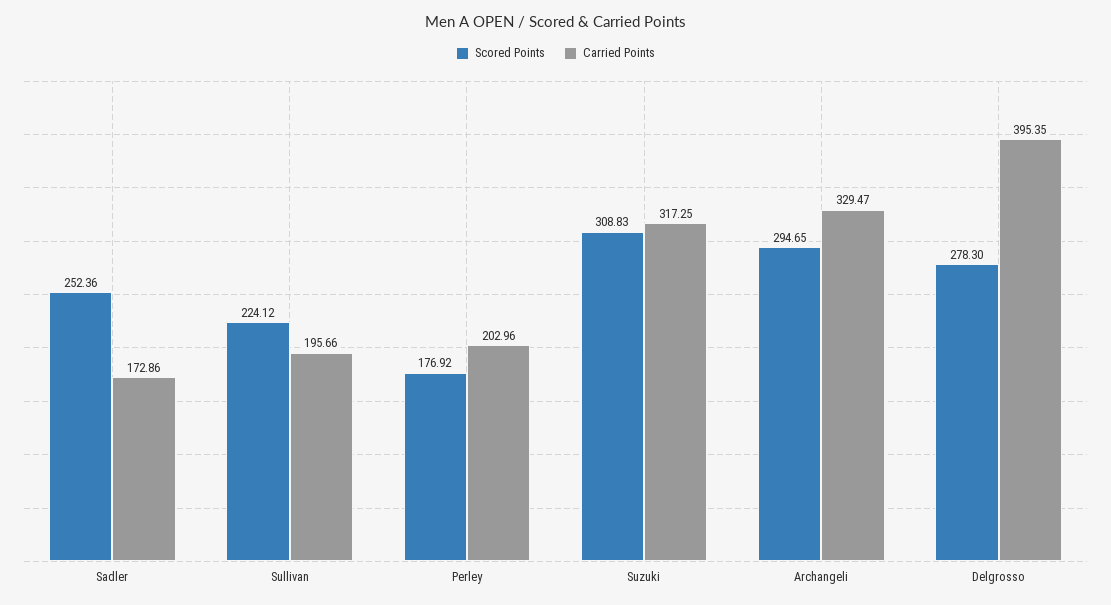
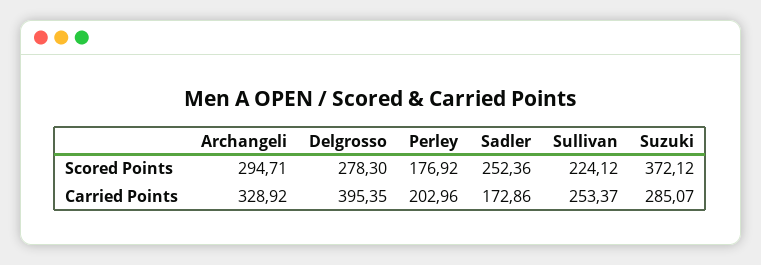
  {
    "Scored Points": {
      "Sadler": 252.36,
      "Sullivan": 224.12,
      "Perley": 176.92,
-     "Suzuki": 308.83,
+     "Suzuki": 372.12,
-     "Archangeli": 294.65,
+     "Archangeli": 294.71,
      "Delgrosso": 278.3
    },
    "Carried Points": {
      "Sadler": 172.86,
-     "Sullivan": 195.66,
+     "Sullivan": 253.37,
      "Perley": 202.96,
-     "Suzuki": 317.25,
+     "Suzuki": 285.07,
-     "Archangeli": 329.47,
+     "Archangeli": 328.92,
      "Delgrosso": 395.35
    }
  }

